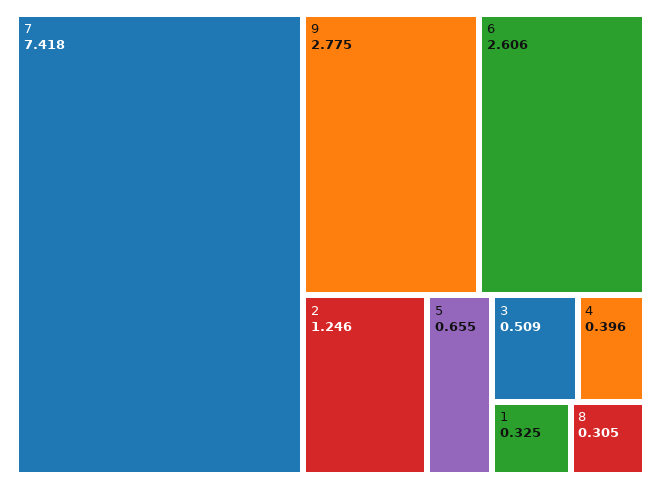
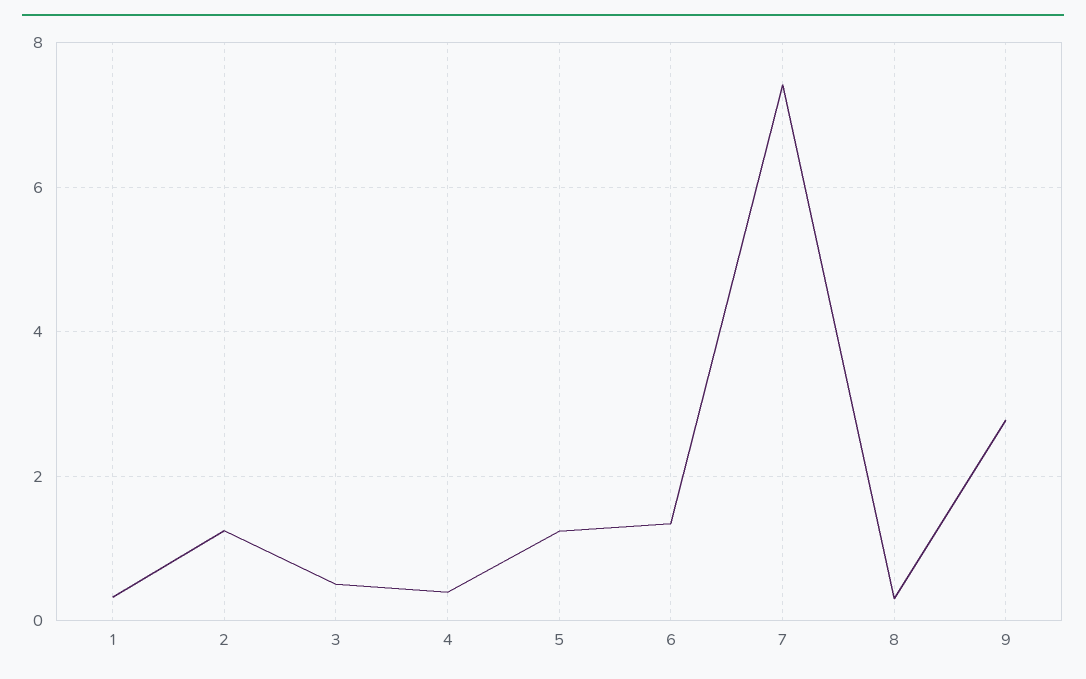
  {
    "7": 7.418,
    "9": 2.775,
-   "6": 2.606,
+   "6": 1.4,
    "2": 1.246,
-   "5": 0.655,
+   "5": 1.2,
    "3": 0.509,
    "4": 0.396,
    "1": 0.325,
    "8": 0.305
  }

